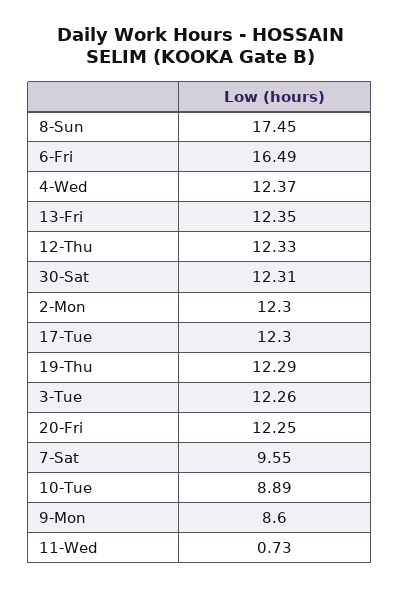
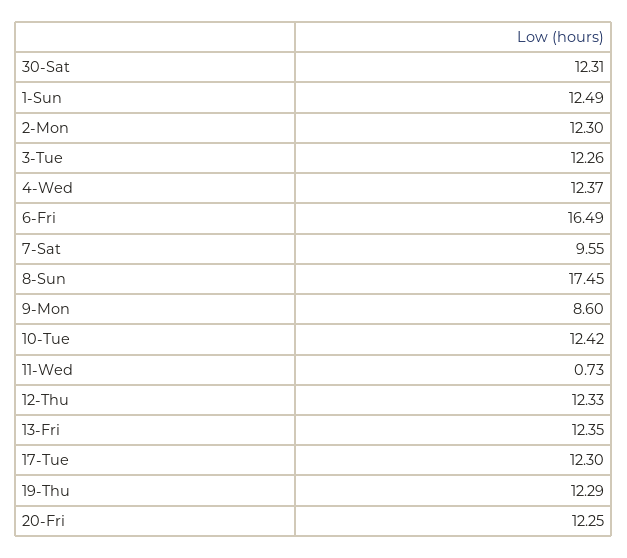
  {
    "8-Sun": 17.45,
    "6-Fri": 16.49,
    "4-Wed": 12.37,
    "13-Fri": 12.35,
    "12-Thu": 12.33,
    "30-Sat": 12.31,
    "2-Mon": 12.3,
    "17-Tue": 12.3,
    "19-Thu": 12.29,
    "3-Tue": 12.26,
    "20-Fri": 12.25,
    "7-Sat": 9.55,
-   "10-Tue": 8.89,
+   "10-Tue": 12.42,
    "9-Mon": 8.6,
-   "11-Wed": 0.73
+   "11-Wed": 0.73,
+   "1-Sun": 12.49
  }

